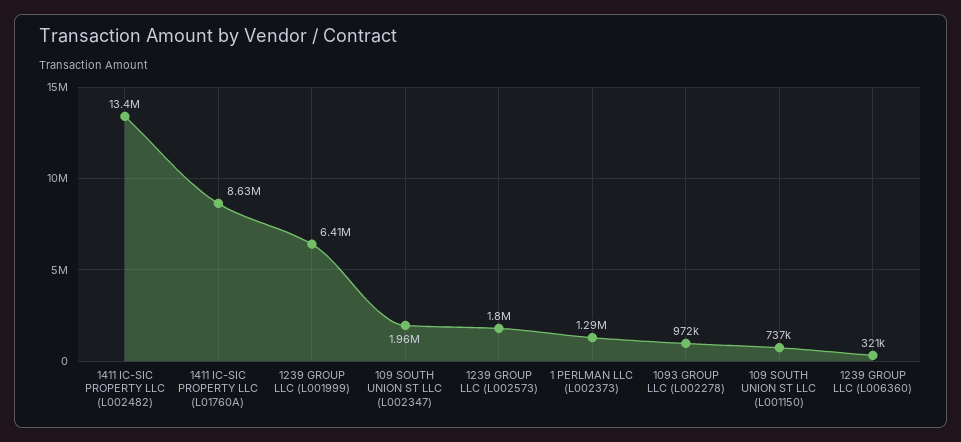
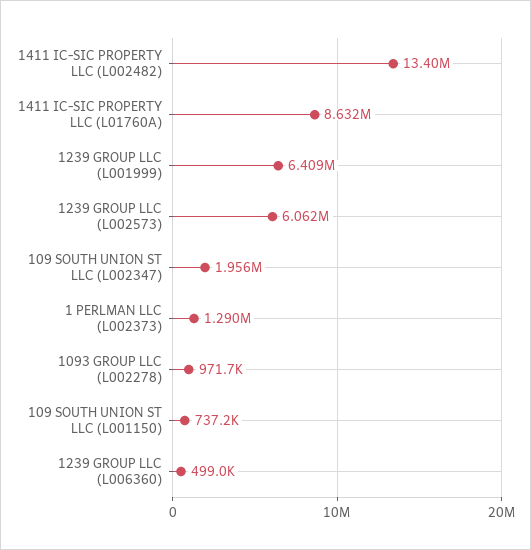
  {
    "1411 IC-SIC PROPERTY LLC (L002482)": 13400000,
    "1411 IC-SIC PROPERTY LLC (L01760A)": 8632000,
    "1239 GROUP LLC (L001999)": 6409000,
    "109 SOUTH UNION ST LLC (L002347)": 1956000,
-   "1239 GROUP LLC (L002573)": 1800000,
+   "1239 GROUP LLC (L002573)": 6062000,
    "1 PERLMAN LLC (L002373)": 1290000,
    "1093 GROUP LLC (L002278)": 971700,
    "109 SOUTH UNION ST LLC (L001150)": 737200,
-   "1239 GROUP LLC (L006360)": 321000
+   "1239 GROUP LLC (L006360)": 499000
  }

